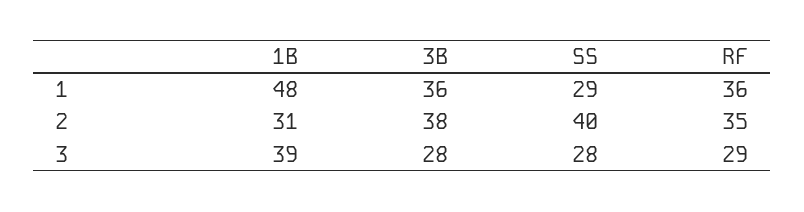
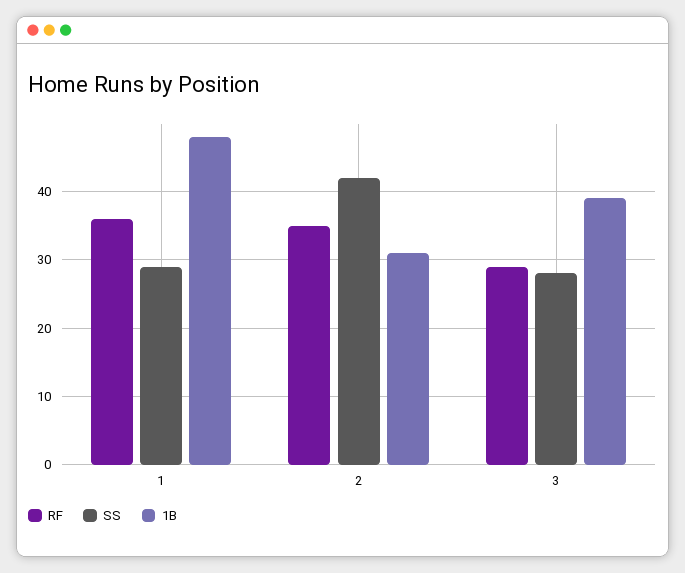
  {
    "1B": {
      "1": 48,
      "2": 31,
      "3": 39
    },
-   "3B": {
-     "1": 36,
-     "2": 38,
-     "3": 28
-   },
    "SS": {
      "1": 29,
-     "2": 40,
+     "2": 42,
      "3": 28
    },
    "RF": {
      "1": 36,
      "2": 35,
      "3": 29
    }
  }

